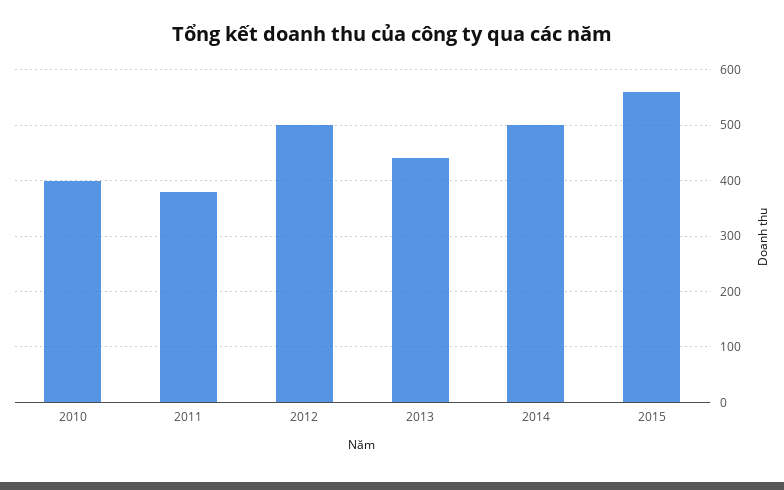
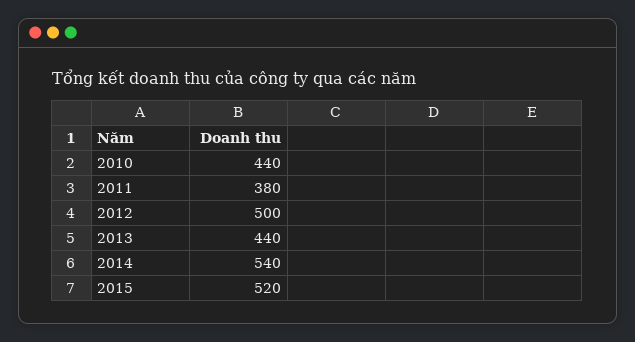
  {
-   "2010": 400,
+   "2010": 440,
    "2011": 380,
    "2012": 500,
    "2013": 440,
-   "2014": 500,
+   "2014": 540,
-   "2015": 560
+   "2015": 520
  }

